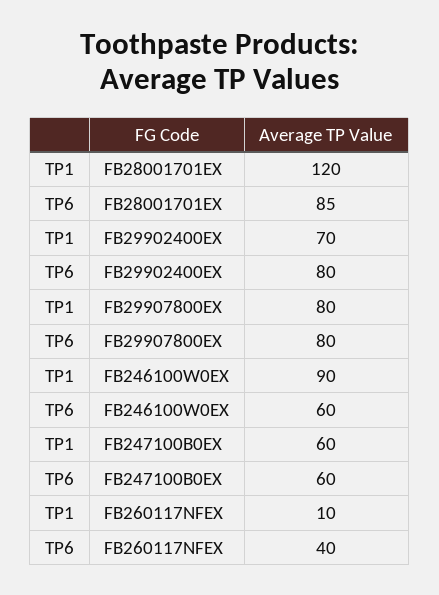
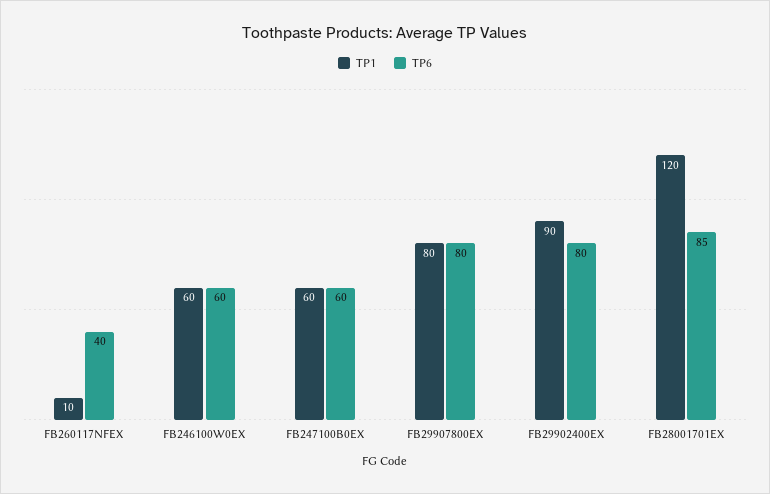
  {
    "TP1": {
      "FB28001701EX": 120,
-     "FB29902400EX": 70,
+     "FB29902400EX": 90,
      "FB29907800EX": 80,
-     "FB246100W0EX": 90,
+     "FB246100W0EX": 60,
      "FB247100B0EX": 60,
      "FB260117NFEX": 10
    },
    "TP6": {
      "FB28001701EX": 85,
      "FB29902400EX": 80,
      "FB29907800EX": 80,
      "FB246100W0EX": 60,
      "FB247100B0EX": 60,
      "FB260117NFEX": 40
    }
  }

